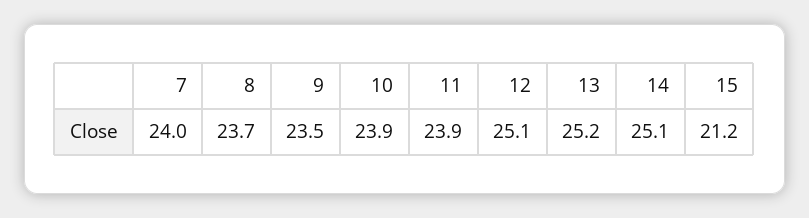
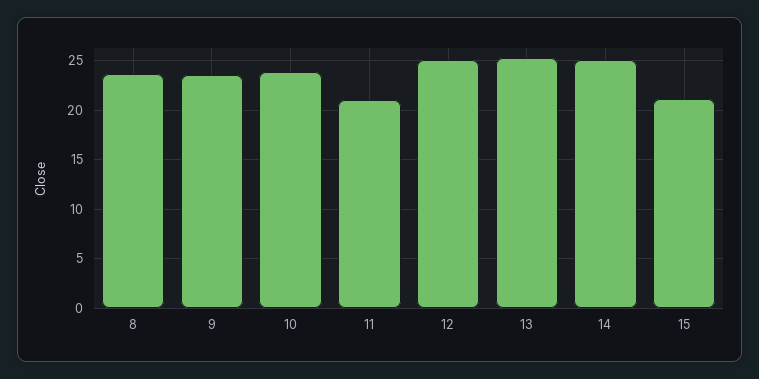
  {
-   "7": 24,
    "8": 23.7,
    "9": 23.5,
    "10": 23.9,
-   "11": 23.9,
+   "11": 21,
    "12": 25.1,
    "13": 25.2,
    "14": 25.1,
    "15": 21.2
  }

